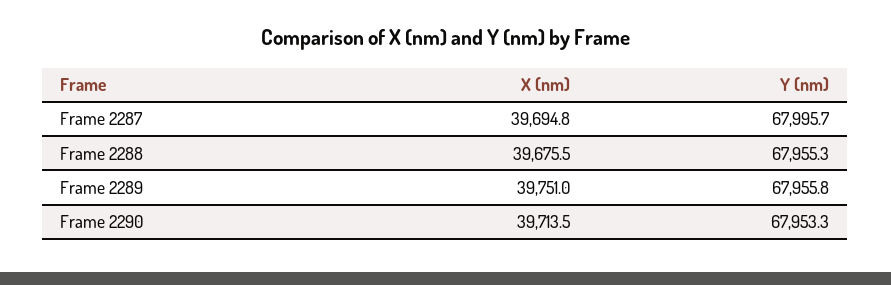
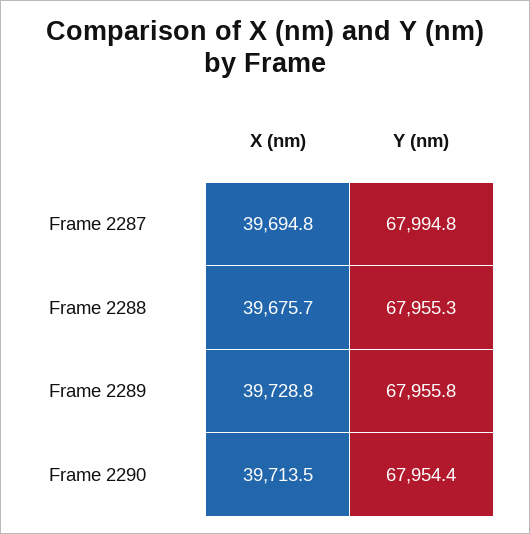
  {
    "X (nm)": {
      "Frame 2287": 39694.8,
-     "Frame 2288": 39675.5,
+     "Frame 2288": 39675.7,
-     "Frame 2289": 39751,
+     "Frame 2289": 39728.8,
      "Frame 2290": 39713.5
    },
    "Y (nm)": {
-     "Frame 2287": 67995.7,
+     "Frame 2287": 67994.8,
      "Frame 2288": 67955.3,
      "Frame 2289": 67955.8,
-     "Frame 2290": 67953.3
+     "Frame 2290": 67954.4
    }
  }

